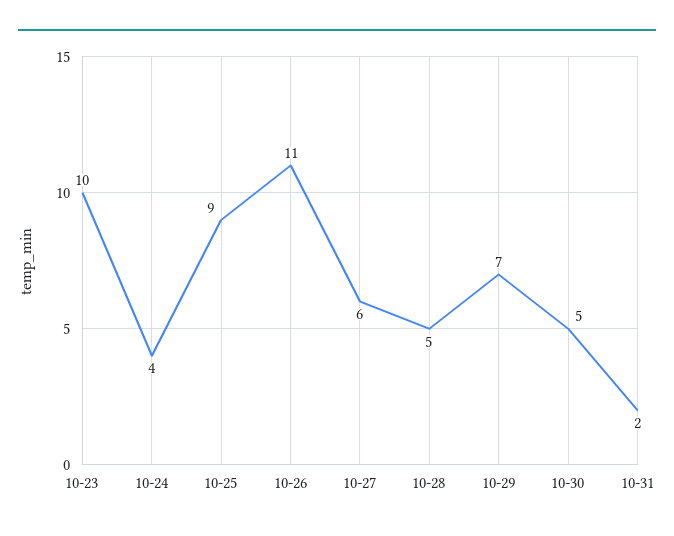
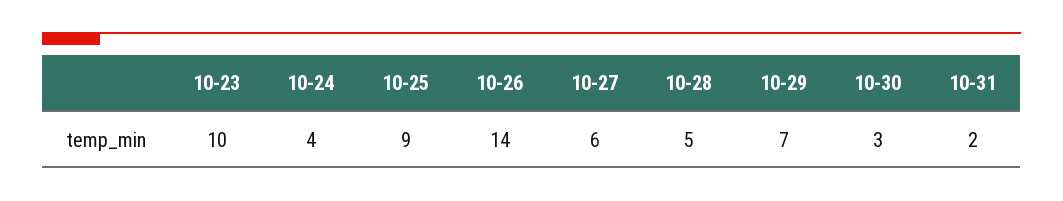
  {
    "10-23": 10,
    "10-24": 4,
    "10-25": 9,
-   "10-26": 11,
+   "10-26": 14,
    "10-27": 6,
    "10-28": 5,
    "10-29": 7,
-   "10-30": 5,
+   "10-30": 3,
    "10-31": 2
  }

